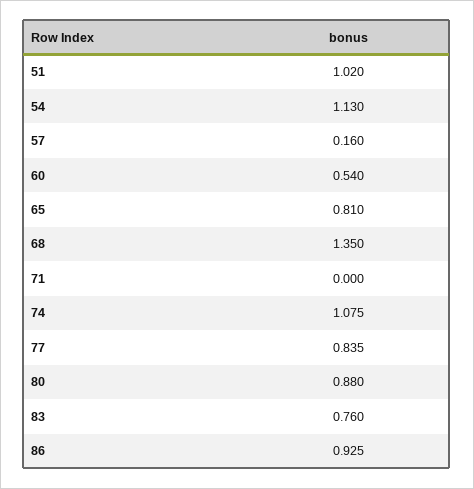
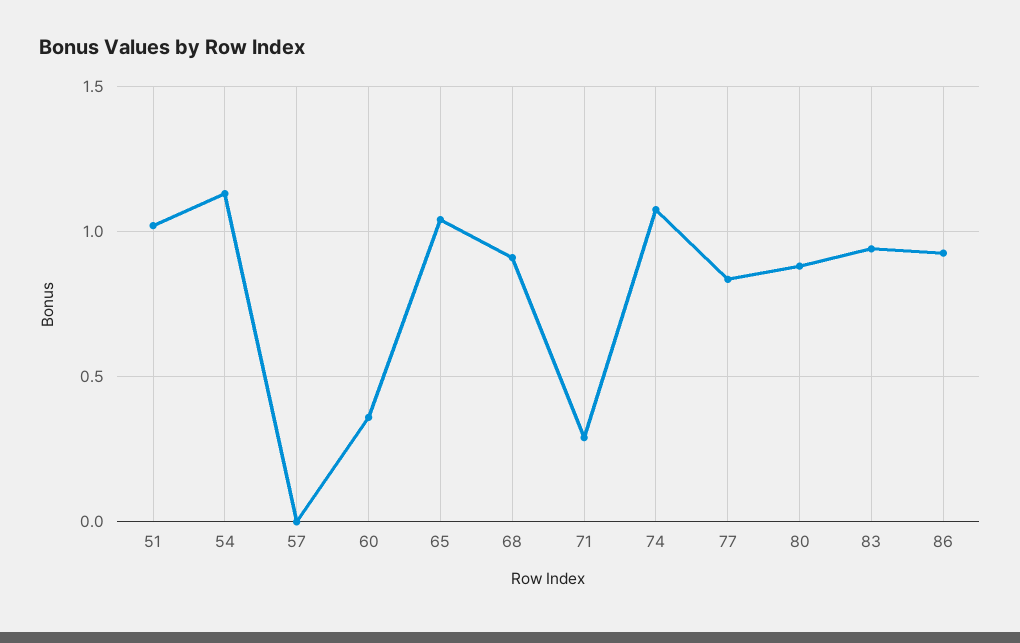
  {
    "51": 1.02,
    "54": 1.13,
-   "57": 0.16,
+   "57": 0,
-   "60": 0.54,
+   "60": 0.35,
-   "65": 0.81,
+   "65": 1.05,
-   "68": 1.35,
+   "68": 0.9,
-   "71": 0,
+   "71": 0.3,
    "74": 1.075,
    "77": 0.835,
    "80": 0.88,
-   "83": 0.76,
+   "83": 0.95,
    "86": 0.925
  }

